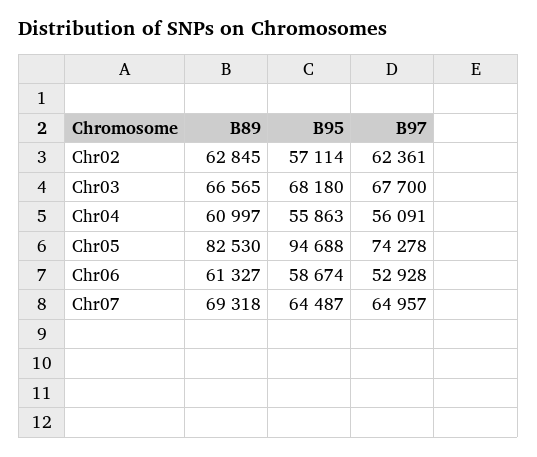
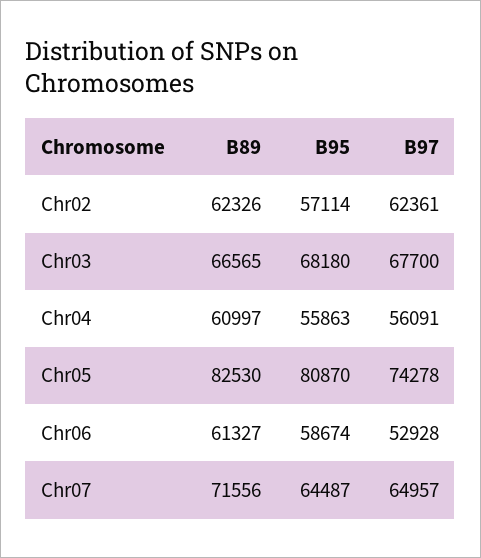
  {
    "B89": {
-     "Chr02": 62845,
+     "Chr02": 62326,
      "Chr03": 66565,
      "Chr04": 60997,
      "Chr05": 82530,
      "Chr06": 61327,
-     "Chr07": 69318
+     "Chr07": 71556
    },
    "B95": {
      "Chr02": 57114,
      "Chr03": 68180,
      "Chr04": 55863,
-     "Chr05": 94688,
+     "Chr05": 80870,
      "Chr06": 58674,
      "Chr07": 64487
    },
    "B97": {
      "Chr02": 62361,
      "Chr03": 67700,
      "Chr04": 56091,
      "Chr05": 74278,
      "Chr06": 52928,
      "Chr07": 64957
    }
  }

